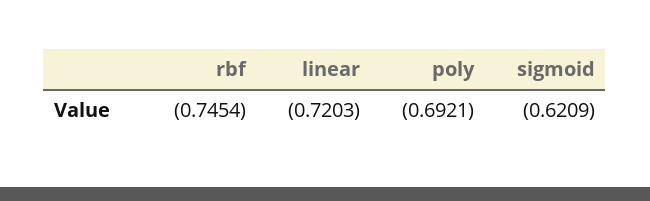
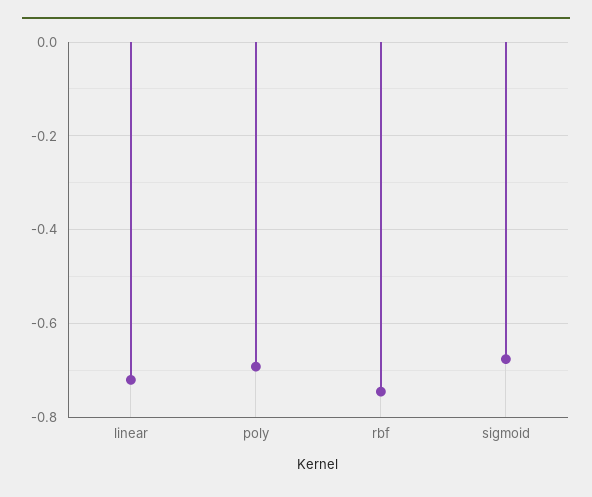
  {
    "rbf": -0.7454,
    "linear": -0.7203,
    "poly": -0.6921,
-   "sigmoid": -0.6209
+   "sigmoid": -0.68
  }

